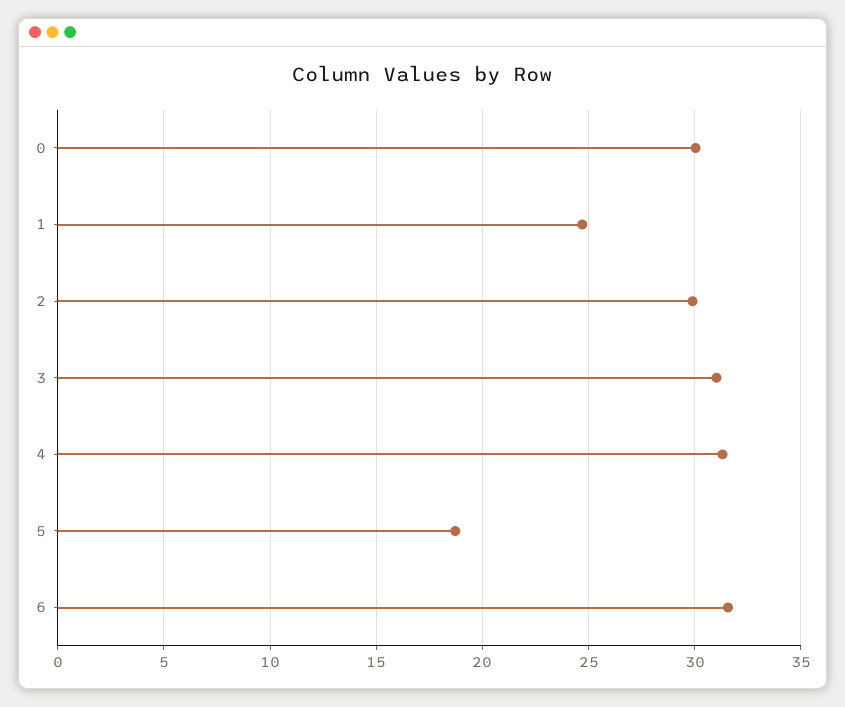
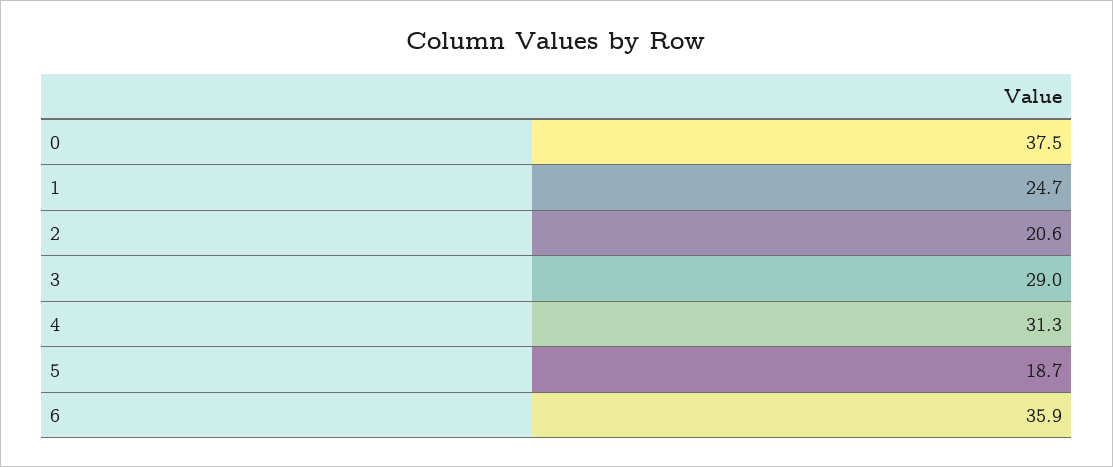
  {
-   "0": 30,
+   "0": 37.5,
    "1": 24.7,
-   "2": 30,
+   "2": 20.6,
-   "3": 31,
+   "3": 29,
    "4": 31.3,
    "5": 18.7,
-   "6": 31.5
+   "6": 35.9
  }

